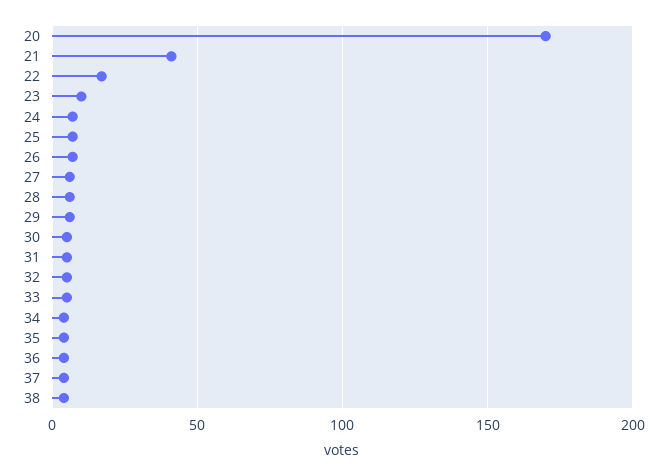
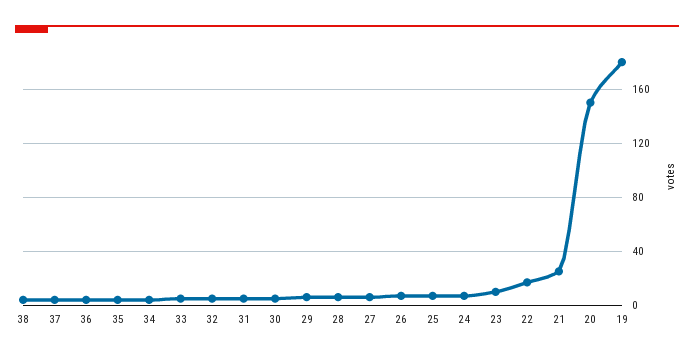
  {
-   "20": 170,
+   "20": 150,
-   "21": 40,
+   "21": 25,
    "22": 15,
    "23": 10,
    "24": 5,
    "25": 5,
    "26": 5,
    "27": 5,
    "28": 5,
    "29": 5,
    "30": 5,
    "31": 5,
    "32": 5,
    "33": 5,
    "34": 5,
    "35": 5,
    "36": 5,
    "37": 5,
-   "38": 5
+   "38": 5,
+   "19": 180
  }

